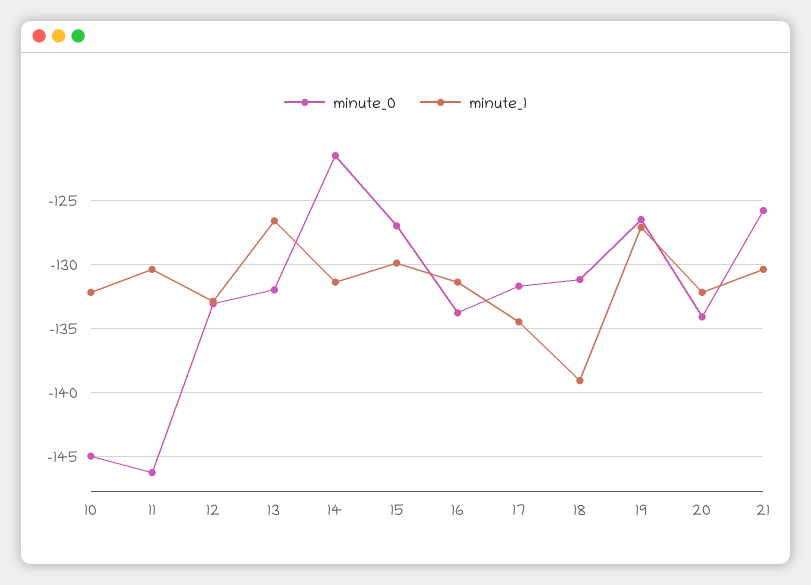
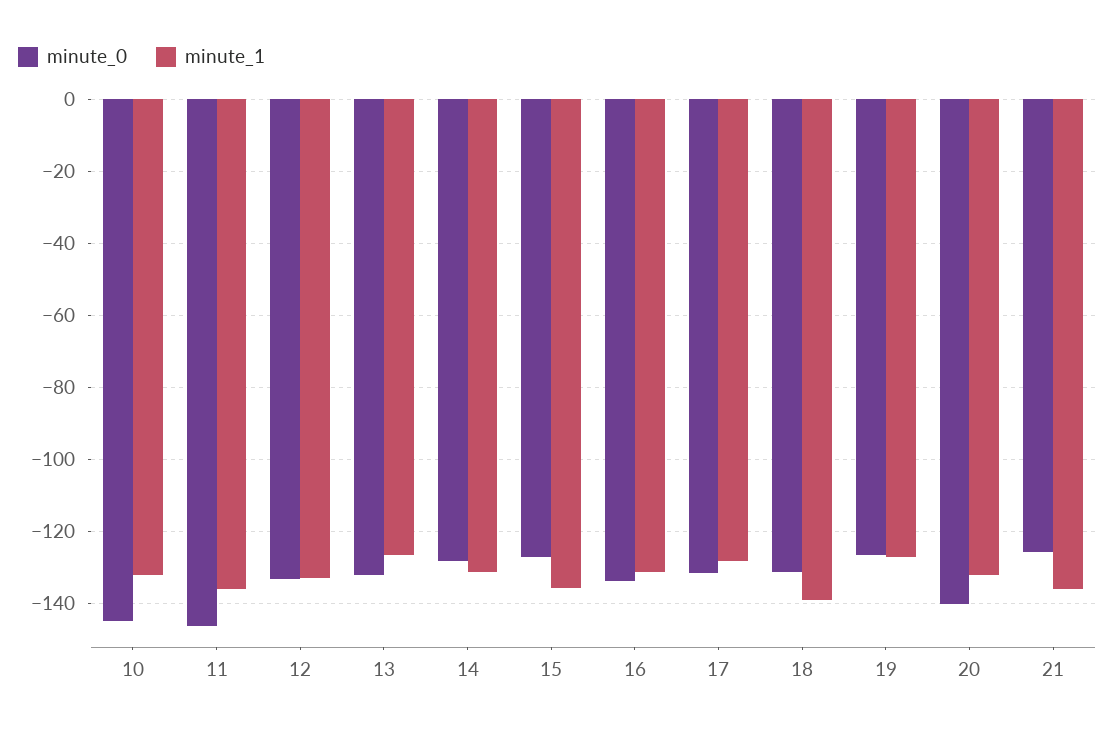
  {
    "minute_0": {
      "10": -145,
      "11": -146.5,
      "12": -133,
      "13": -132,
-     "14": -121.5,
+     "14": -128,
      "15": -127,
      "16": -134,
      "17": -131.5,
      "18": -131,
      "19": -126.5,
-     "20": -134,
+     "20": -140,
      "21": -126
    },
    "minute_1": {
      "10": -132,
-     "11": -130.5,
+     "11": -136,
      "12": -133,
      "13": -126.5,
      "14": -131.5,
-     "15": -130,
+     "15": -136,
      "16": -131.5,
-     "17": -134.5,
+     "17": -128,
      "18": -139,
      "19": -127,
      "20": -132,
-     "21": -130.5
+     "21": -136
    }
  }

